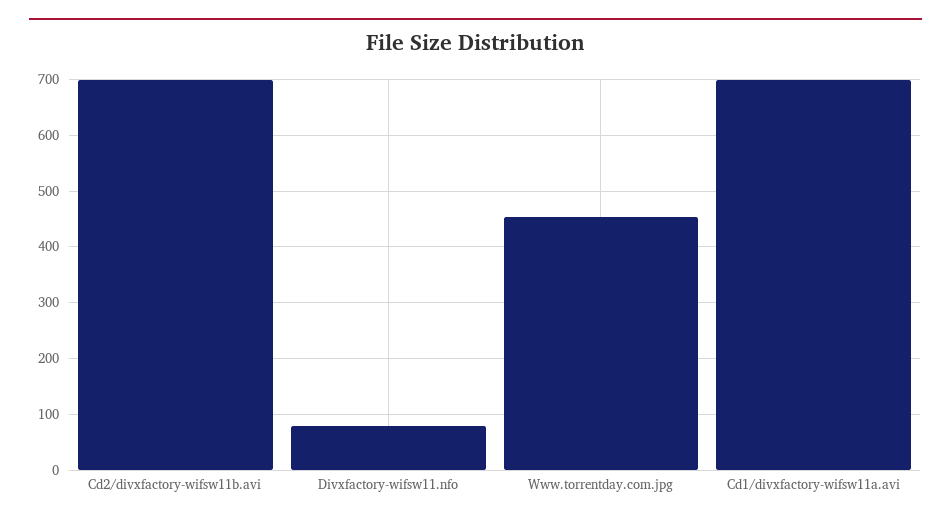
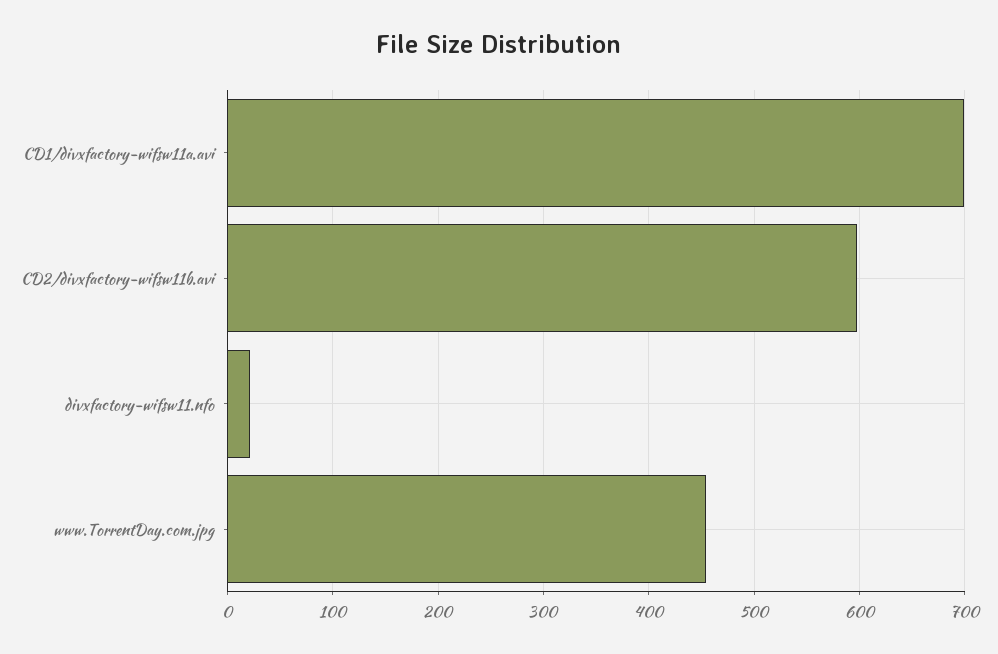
  {
-   "Cd2/divxfactory-wifsw11b.avi": 700,
+   "Cd2/divxfactory-wifsw11b.avi": 600,
-   "Divxfactory-wifsw11.nfo": 80,
+   "Divxfactory-wifsw11.nfo": 20,
    "Www.torrentday.com.jpg": 450,
    "Cd1/divxfactory-wifsw11a.avi": 700
  }

